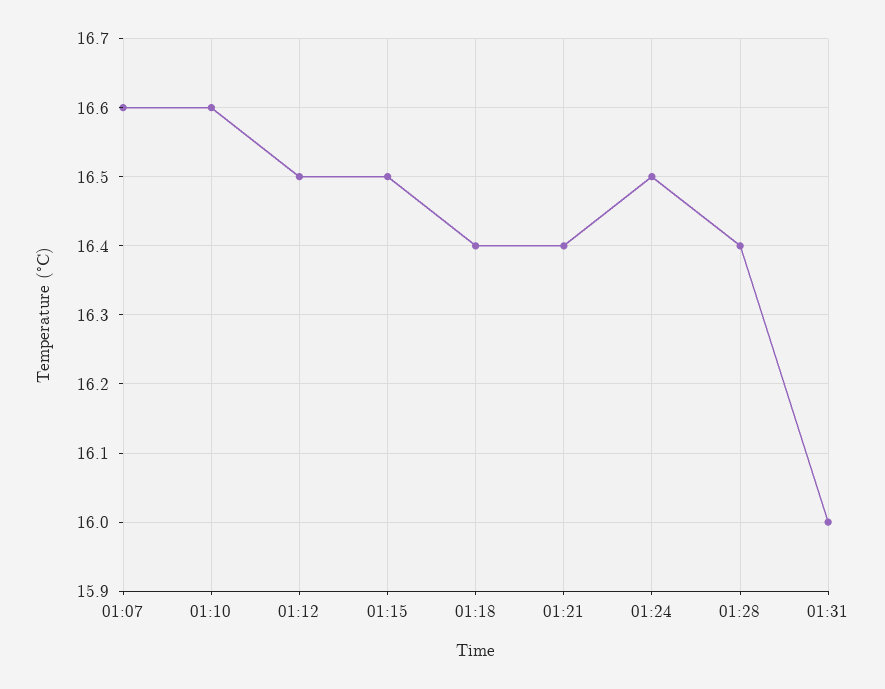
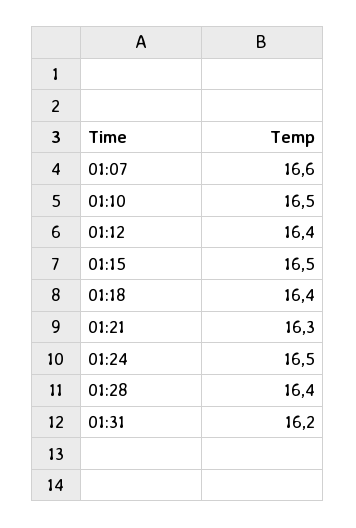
  {
    "01:07": 16.6,
-   "01:10": 16.6,
+   "01:10": 16.5,
-   "01:12": 16.5,
+   "01:12": 16.4,
    "01:15": 16.5,
    "01:18": 16.4,
-   "01:21": 16.4,
+   "01:21": 16.3,
    "01:24": 16.5,
    "01:28": 16.4,
-   "01:31": 16
+   "01:31": 16.2
  }

